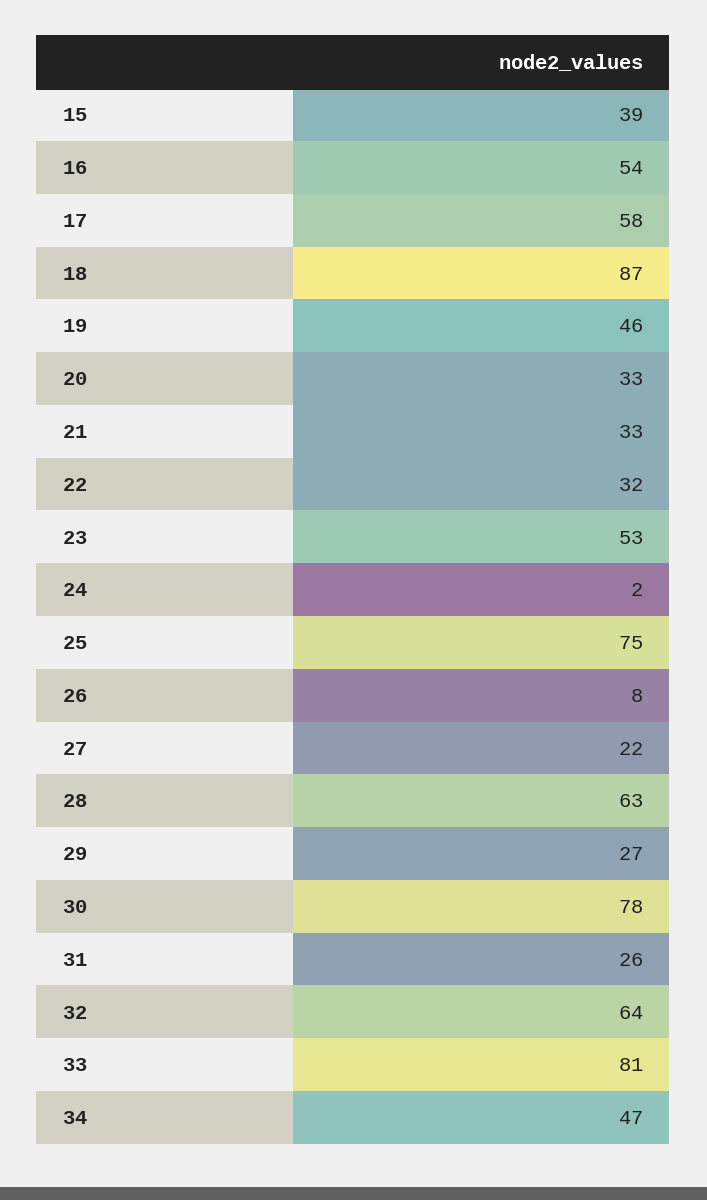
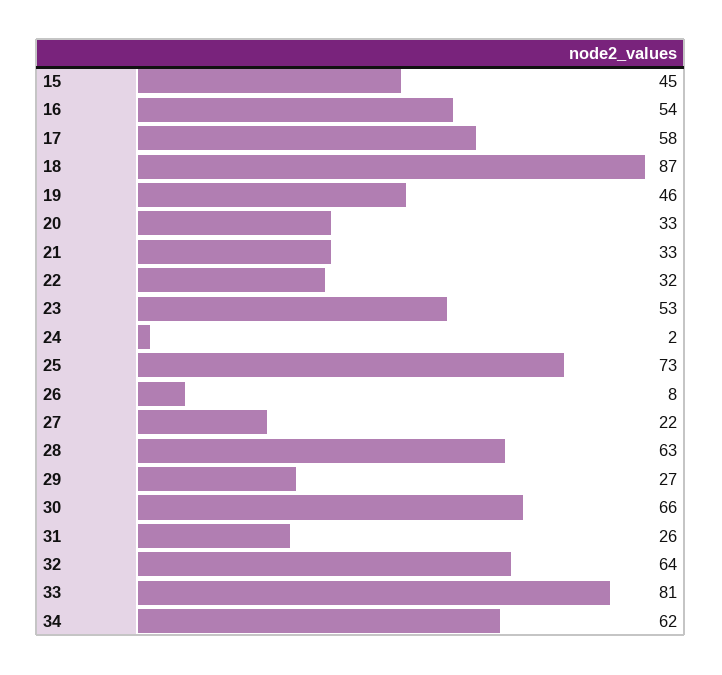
  {
-   "15": 39,
+   "15": 45,
    "16": 54,
    "17": 58,
    "18": 87,
    "19": 46,
    "20": 33,
    "21": 33,
    "22": 32,
    "23": 53,
    "24": 2,
-   "25": 75,
+   "25": 73,
    "26": 8,
    "27": 22,
    "28": 63,
    "29": 27,
-   "30": 78,
+   "30": 66,
    "31": 26,
    "32": 64,
    "33": 81,
-   "34": 47
+   "34": 62
  }

